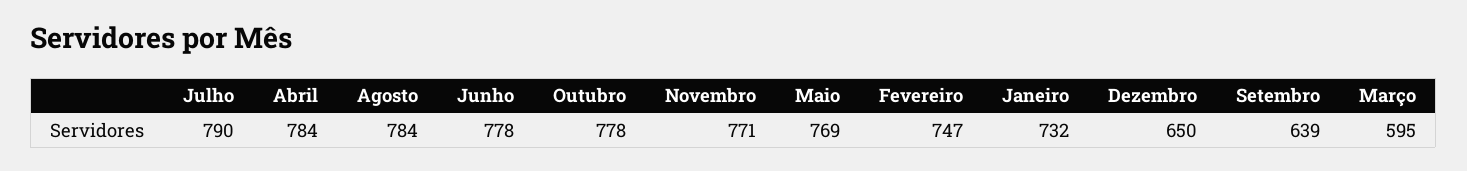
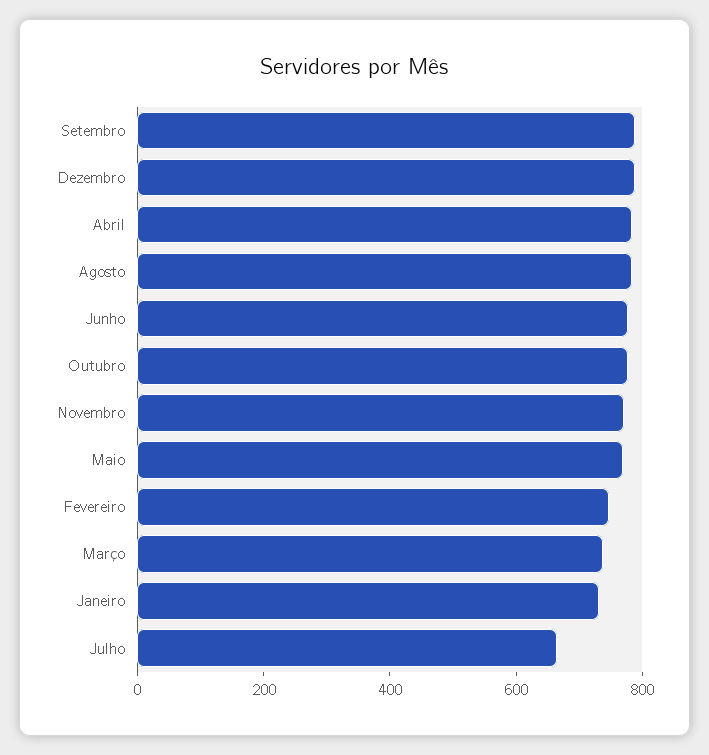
  {
-   "Julho": 790,
+   "Julho": 650,
    "Abril": 784,
    "Agosto": 784,
    "Junho": 778,
    "Outubro": 778,
    "Novembro": 771,
    "Maio": 769,
    "Fevereiro": 747,
    "Janeiro": 732,
-   "Dezembro": 650,
+   "Dezembro": 800,
-   "Setembro": 639,
+   "Setembro": 800,
-   "Março": 595
+   "Março": 750
  }

